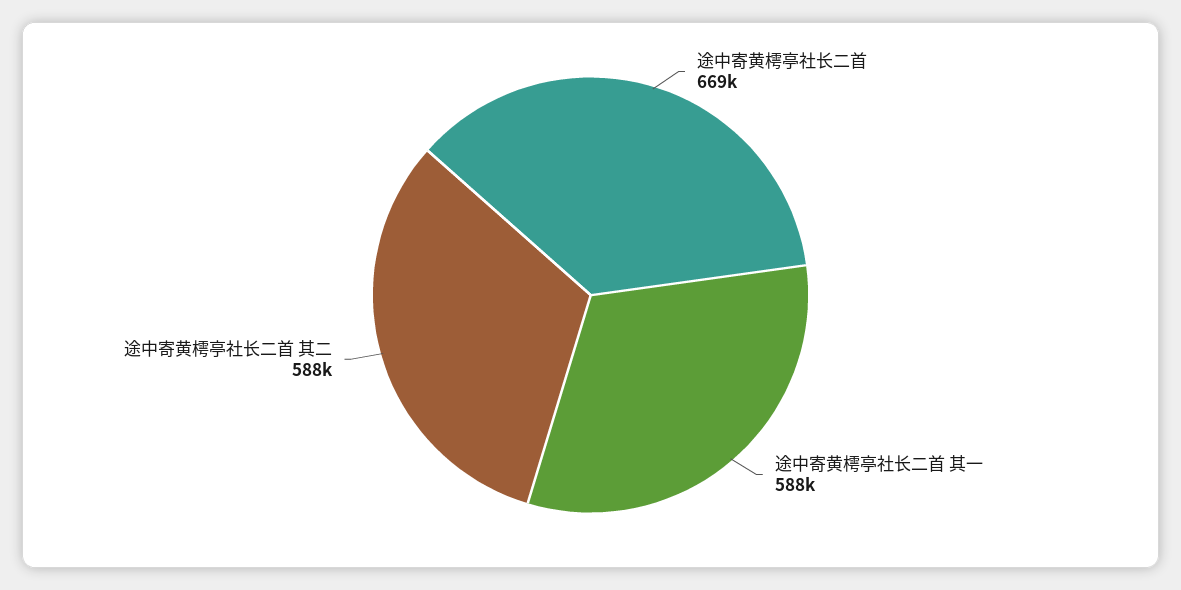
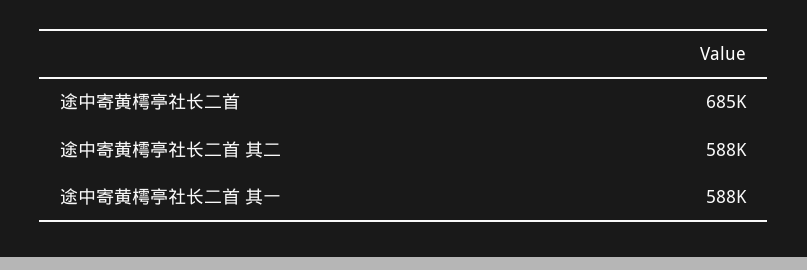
  {
-   "途中寄黄樗亭社长二首": 669000,
+   "途中寄黄樗亭社长二首": 685000,
    "途中寄黄樗亭社长二首 其一": 588000,
    "途中寄黄樗亭社长二首 其二": 588000
  }

